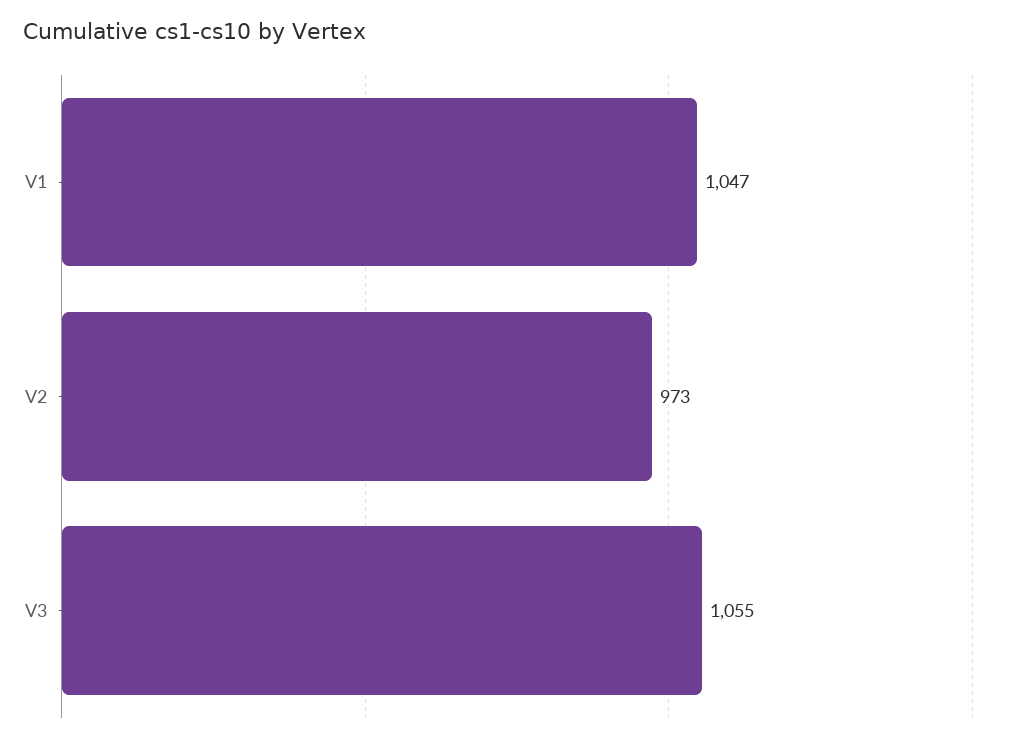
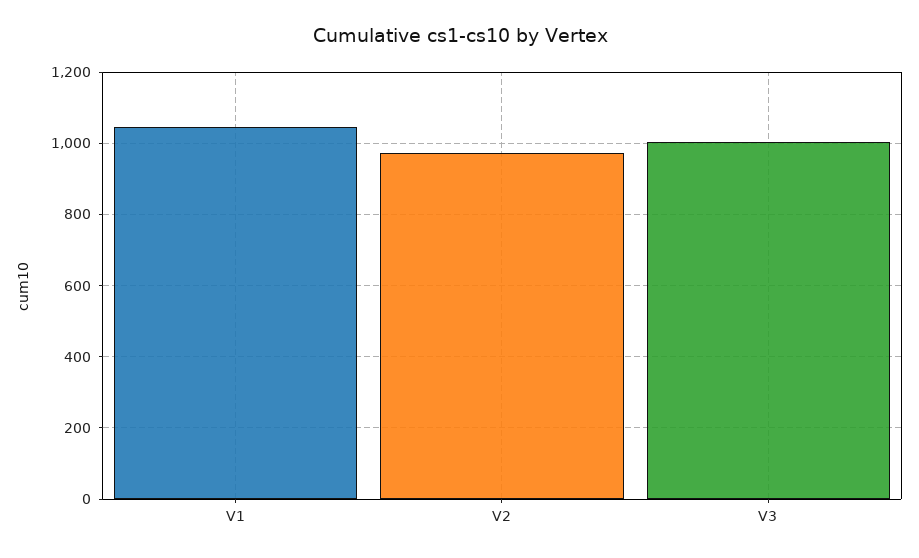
  {
    "V1": 1047,
    "V2": 973,
-   "V3": 1055
+   "V3": 1000
  }

